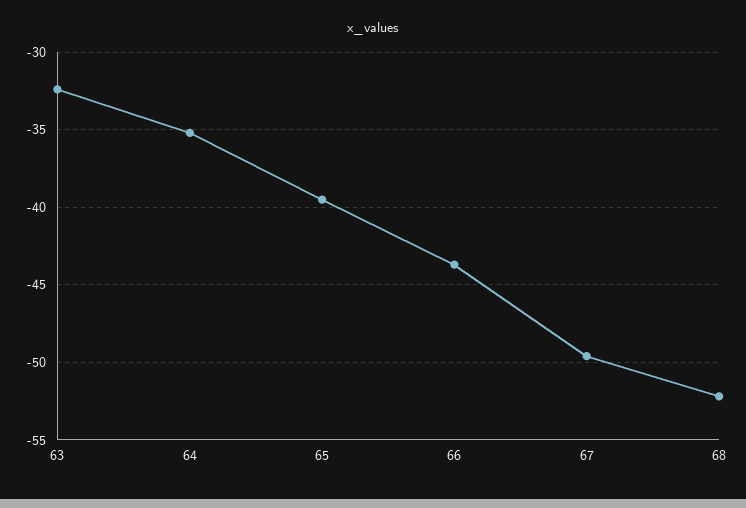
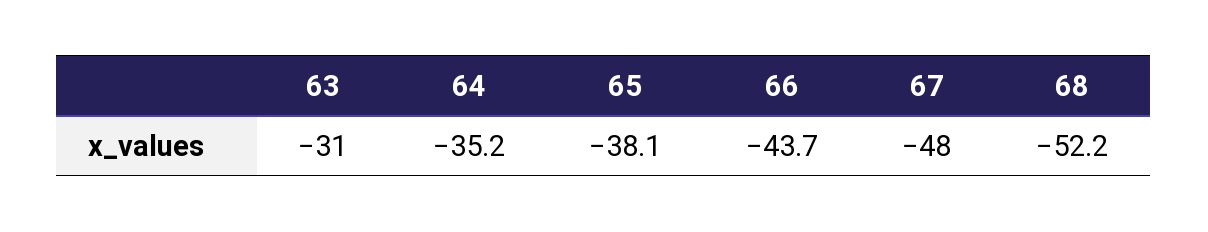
  {
-   "63": -32.5,
+   "63": -31,
    "64": -35.2,
-   "65": -39.5,
+   "65": -38.1,
    "66": -43.7,
-   "67": -49.5,
+   "67": -48,
    "68": -52.2
  }

